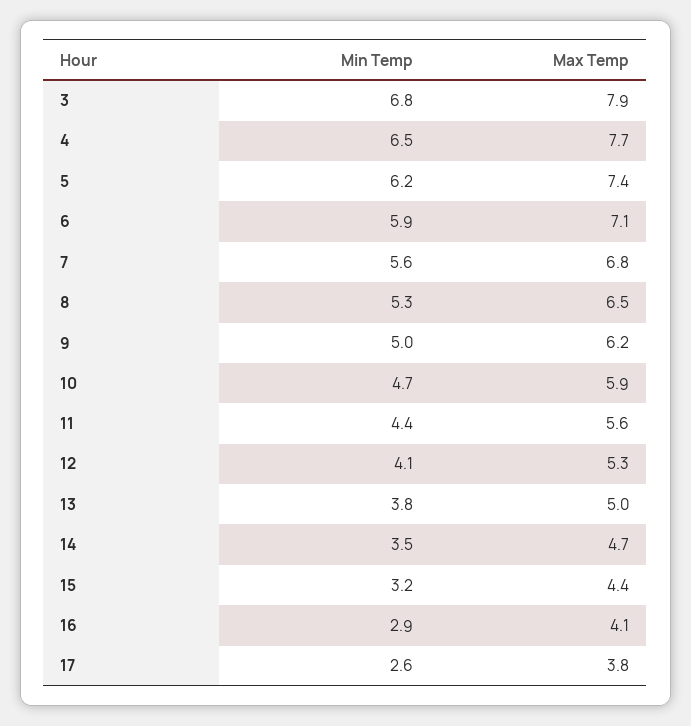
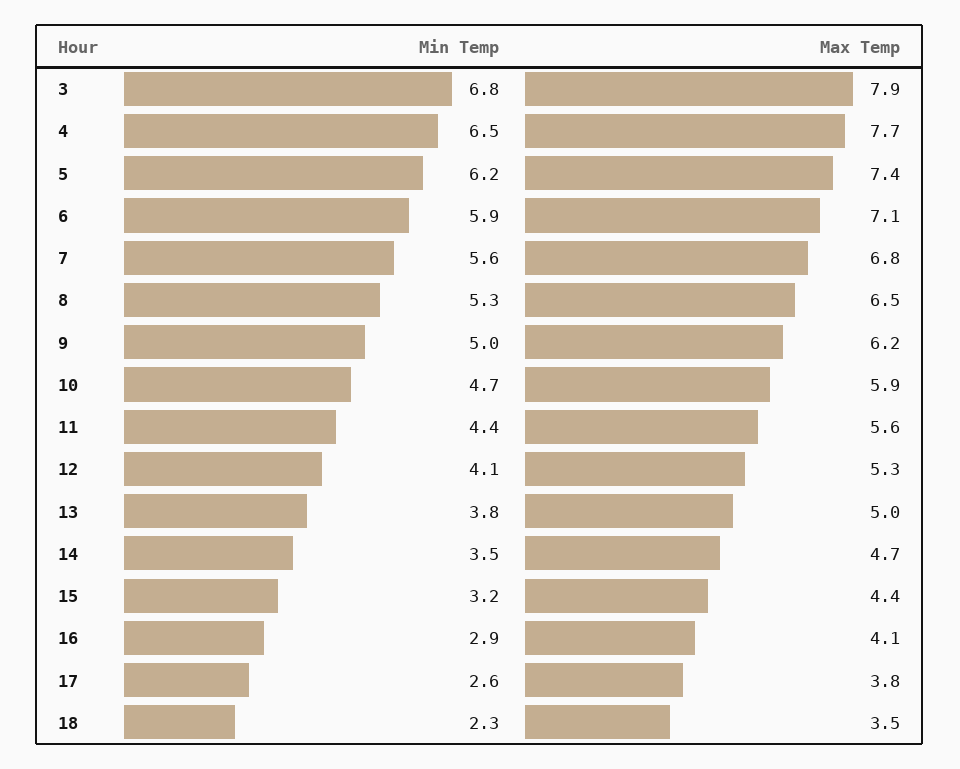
  {
    "Min Temp": {
      "3": 6.8,
      "4": 6.5,
      "5": 6.2,
      "6": 5.9,
      "7": 5.6,
      "8": 5.3,
      "9": 5,
      "10": 4.7,
      "11": 4.4,
      "12": 4.1,
      "13": 3.8,
      "14": 3.5,
      "15": 3.2,
      "16": 2.9,
-     "17": 2.6
+     "17": 2.6,
+     "18": 2.3
    },
    "Max Temp": {
      "3": 7.9,
      "4": 7.7,
      "5": 7.4,
      "6": 7.1,
      "7": 6.8,
      "8": 6.5,
      "9": 6.2,
      "10": 5.9,
      "11": 5.6,
      "12": 5.3,
      "13": 5,
      "14": 4.7,
      "15": 4.4,
      "16": 4.1,
-     "17": 3.8
+     "17": 3.8,
+     "18": 3.5
    }
  }

